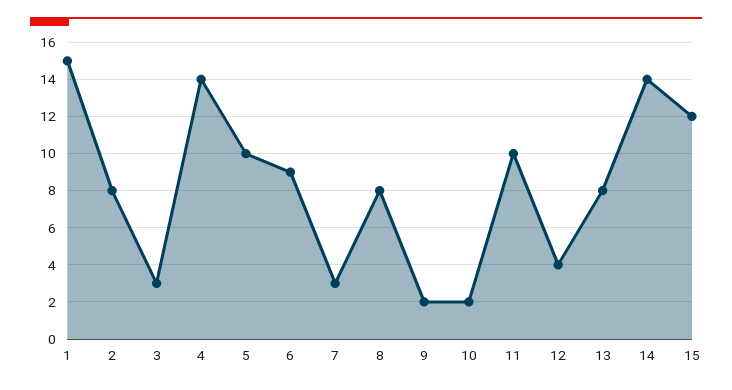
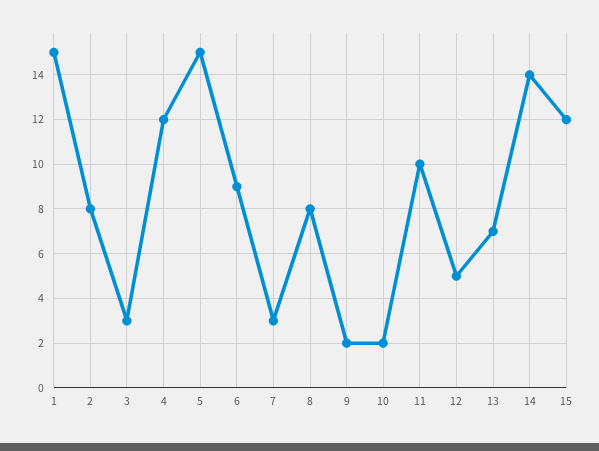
  {
    "1": 15,
    "2": 8,
    "3": 3,
-   "4": 14,
+   "4": 12,
-   "5": 10,
+   "5": 15,
    "6": 9,
    "7": 3,
    "8": 8,
    "9": 2,
    "10": 2,
    "11": 10,
-   "12": 4,
+   "12": 5,
-   "13": 8,
+   "13": 7,
    "14": 14,
    "15": 12
  }

